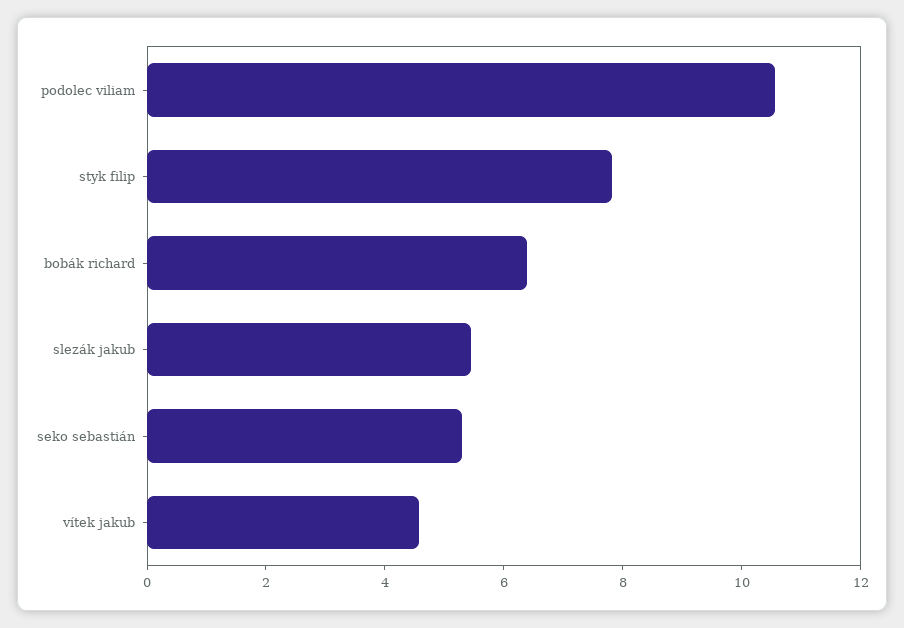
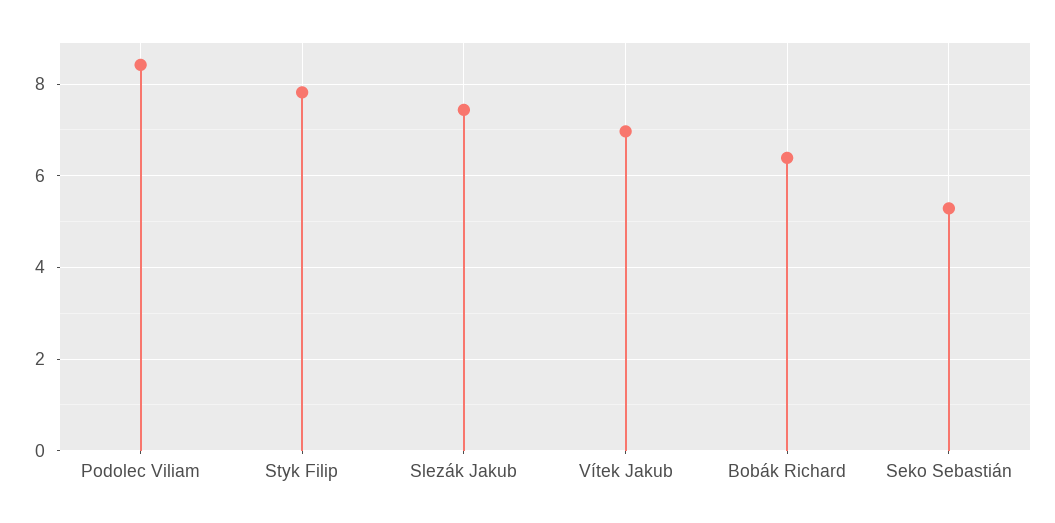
  {
-   "podolec viliam": 10.5,
+   "podolec viliam": 8.4,
    "styk filip": 7.8,
    "bobák richard": 6.4,
-   "slezák jakub": 5.5,
+   "slezák jakub": 7.4,
    "seko sebastián": 5.2,
-   "vítek jakub": 4.5
+   "vítek jakub": 7
  }

